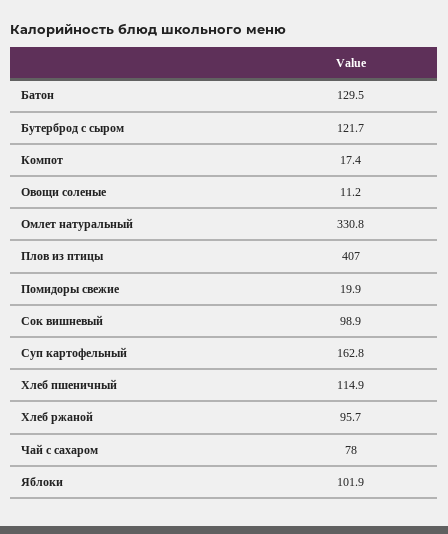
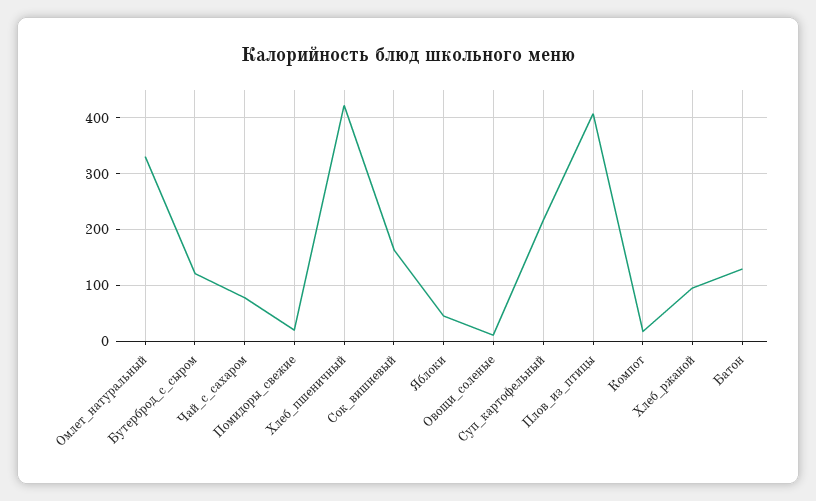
  {
    "Батон": 129.5,
    "Бутерброд с сыром": 121.7,
    "Компот": 17.4,
    "Овощи соленые": 11.2,
    "Омлет натуральный": 330.8,
    "Плов из птицы": 407,
    "Помидоры свежие": 19.9,
-   "Сок вишневый": 98.9,
+   "Сок вишневый": 160,
-   "Суп картофельный": 162.8,
+   "Суп картофельный": 220,
-   "Хлеб пшеничный": 114.9,
+   "Хлеб пшеничный": 420,
    "Хлеб ржаной": 95.7,
    "Чай с сахаром": 78,
-   "Яблоки": 101.9
+   "Яблоки": 40
  }

